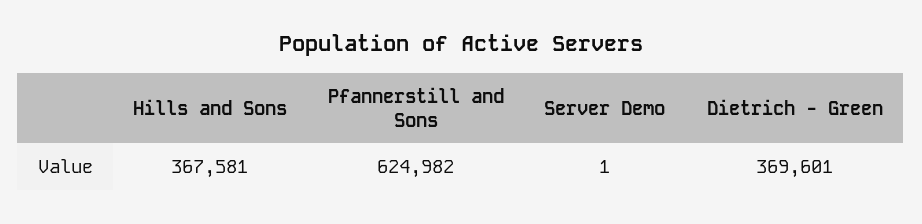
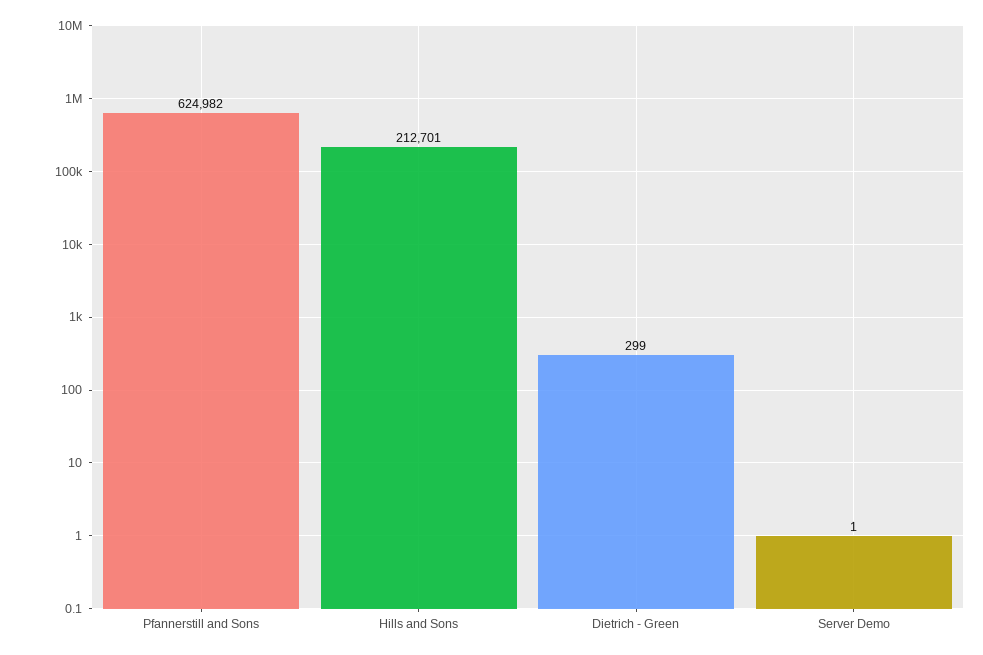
  {
-   "Hills and Sons": 367581,
+   "Hills and Sons": 212701,
    "Pfannerstill and Sons": 624982,
    "Server Demo": 1,
-   "Dietrich - Green": 369601
+   "Dietrich - Green": 299
  }

